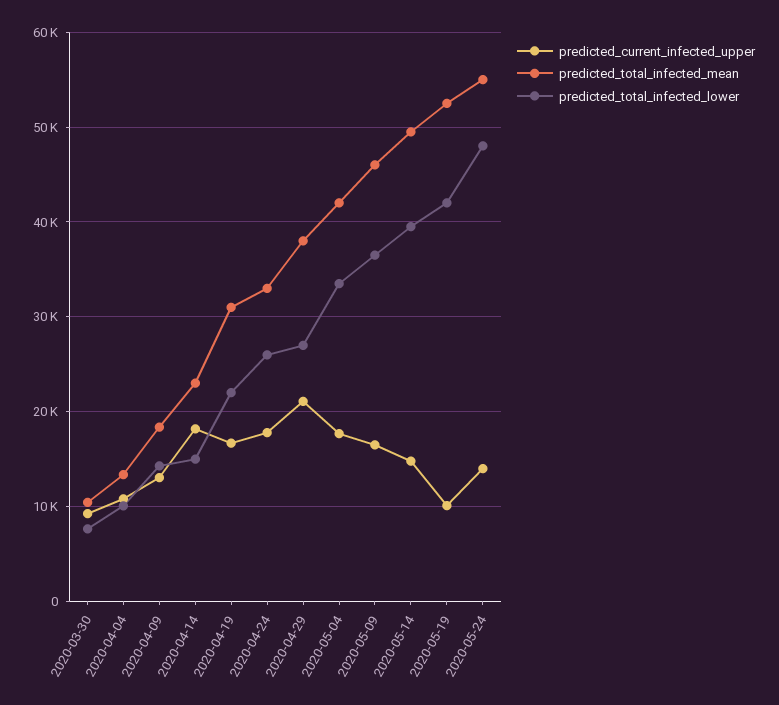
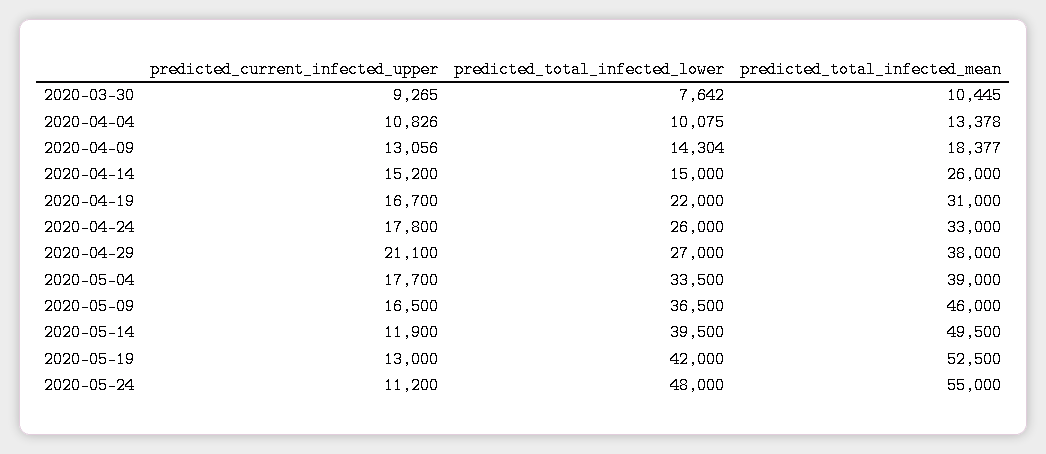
  {
    "predicted_current_infected_upper": {
      "2020-03-30": 9265,
      "2020-04-04": 10826,
      "2020-04-09": 13056,
-     "2020-04-14": 18000,
+     "2020-04-14": 15200,
      "2020-04-19": 16700,
      "2020-04-24": 17800,
      "2020-04-29": 21100,
      "2020-05-04": 17700,
      "2020-05-09": 16500,
-     "2020-05-14": 15000,
+     "2020-05-14": 11900,
-     "2020-05-19": 10000,
+     "2020-05-19": 13000,
-     "2020-05-24": 14000
+     "2020-05-24": 11200
    },
    "predicted_total_infected_mean": {
      "2020-03-30": 10445,
      "2020-04-04": 13378,
      "2020-04-09": 18377,
-     "2020-04-14": 23000,
+     "2020-04-14": 26000,
      "2020-04-19": 31000,
      "2020-04-24": 33000,
      "2020-04-29": 38000,
-     "2020-05-04": 42000,
+     "2020-05-04": 39000,
      "2020-05-09": 46000,
      "2020-05-14": 49500,
      "2020-05-19": 52500,
      "2020-05-24": 55000
    },
    "predicted_total_infected_lower": {
      "2020-03-30": 7642,
      "2020-04-04": 10075,
      "2020-04-09": 14304,
      "2020-04-14": 15000,
      "2020-04-19": 22000,
      "2020-04-24": 26000,
      "2020-04-29": 27000,
      "2020-05-04": 33500,
      "2020-05-09": 36500,
      "2020-05-14": 39500,
      "2020-05-19": 42000,
      "2020-05-24": 48000
    }
  }

